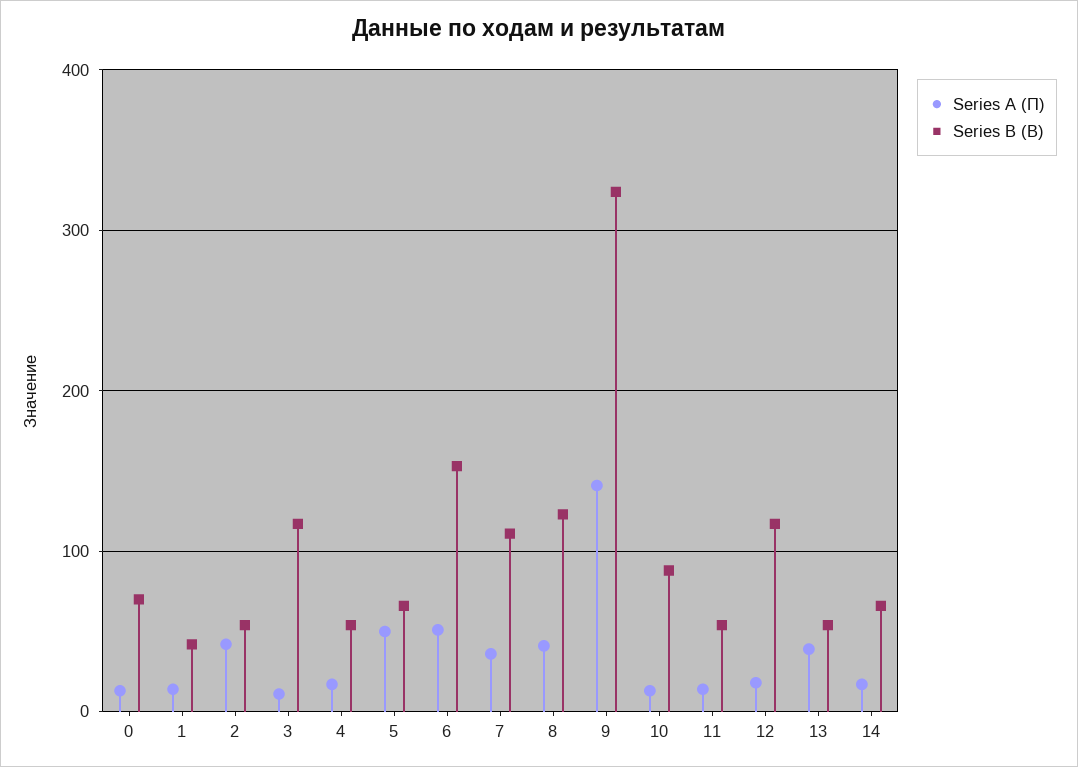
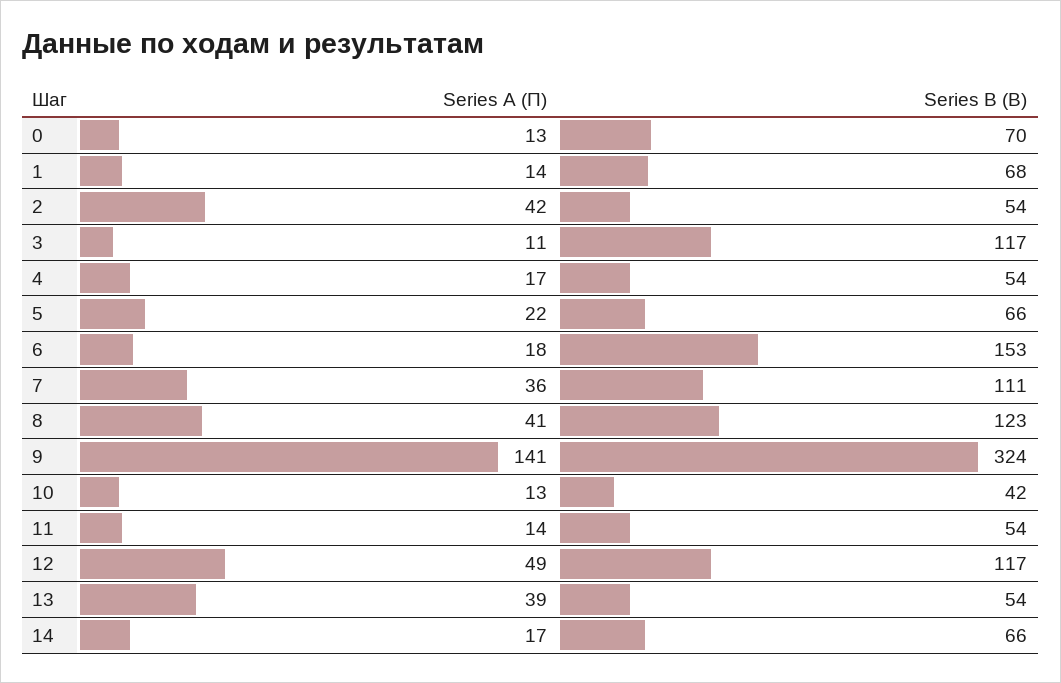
  {
    "Series A (П)": {
      "0": 13,
      "1": 14,
      "2": 42,
      "3": 11,
      "4": 17,
-     "5": 50,
+     "5": 22,
-     "6": 50,
+     "6": 18,
      "7": 36,
      "8": 41,
      "9": 141,
      "10": 13,
      "11": 14,
-     "12": 20,
+     "12": 49,
      "13": 39,
      "14": 17
    },
    "Series B (В)": {
      "0": 70,
-     "1": 40,
+     "1": 68,
      "2": 54,
      "3": 117,
      "4": 54,
      "5": 66,
      "6": 153,
      "7": 111,
      "8": 123,
      "9": 324,
-     "10": 90,
+     "10": 42,
      "11": 54,
      "12": 117,
      "13": 54,
      "14": 66
    }
  }

